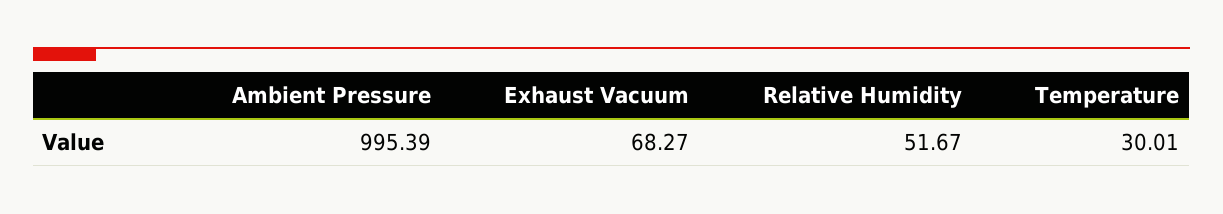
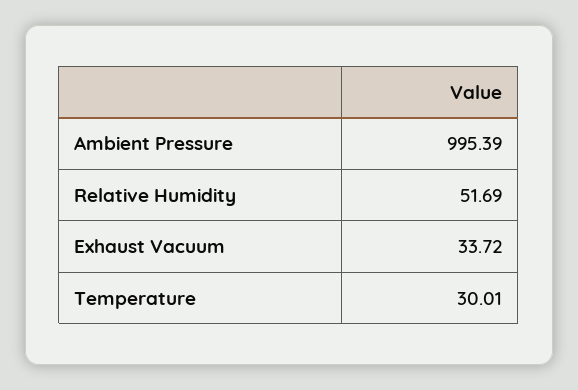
  {
    "Ambient Pressure": 995.39,
-   "Exhaust Vacuum": 68.27,
+   "Exhaust Vacuum": 33.72,
-   "Relative Humidity": 51.67,
+   "Relative Humidity": 51.69,
    "Temperature": 30.01
  }

